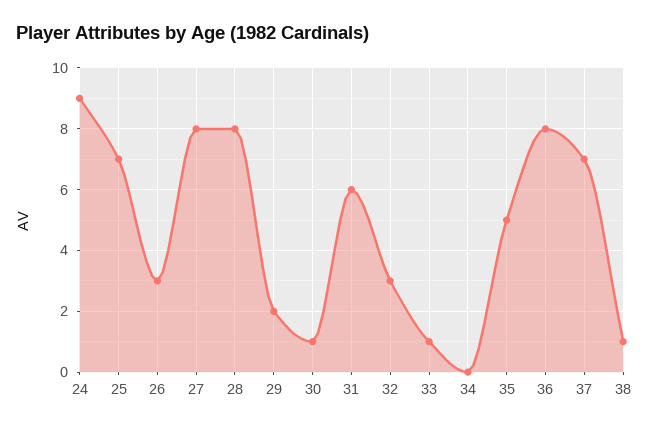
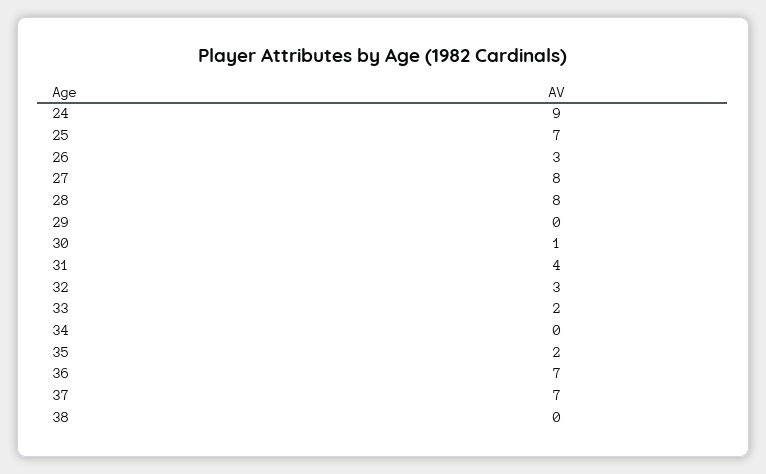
  {
    "24": 9,
    "25": 7,
    "26": 3,
    "27": 8,
    "28": 8,
-   "29": 2,
+   "29": 0,
    "30": 1,
-   "31": 6,
+   "31": 4,
    "32": 3,
-   "33": 1,
+   "33": 2,
    "34": 0,
-   "35": 5,
+   "35": 2,
-   "36": 8,
+   "36": 7,
    "37": 7,
-   "38": 1
+   "38": 0
  }

